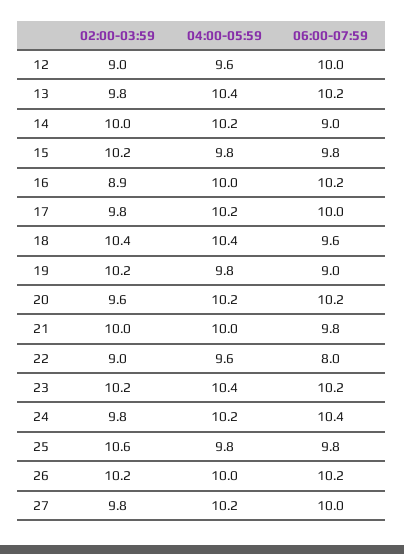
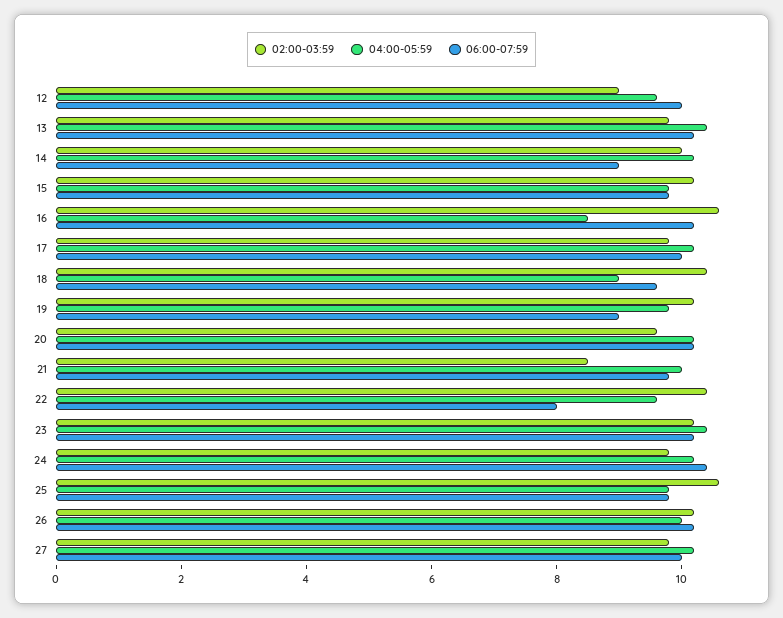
  {
    "02:00-03:59": {
      "12": 9,
      "13": 9.8,
      "14": 10,
      "15": 10.2,
-     "16": 8.9,
+     "16": 10.5,
      "17": 9.8,
      "18": 10.4,
      "19": 10.2,
      "20": 9.6,
-     "21": 10,
+     "21": 8.5,
-     "22": 9,
+     "22": 10.5,
      "23": 10.2,
      "24": 9.8,
      "25": 10.6,
      "26": 10.2,
      "27": 9.8
    },
    "04:00-05:59": {
      "12": 9.6,
      "13": 10.4,
      "14": 10.2,
      "15": 9.8,
-     "16": 10,
+     "16": 8.5,
      "17": 10.2,
-     "18": 10.4,
+     "18": 9,
      "19": 9.8,
      "20": 10.2,
      "21": 10,
      "22": 9.6,
      "23": 10.4,
      "24": 10.2,
      "25": 9.8,
      "26": 10,
      "27": 10.2
    },
    "06:00-07:59": {
      "12": 10,
      "13": 10.2,
      "14": 9,
      "15": 9.8,
      "16": 10.2,
      "17": 10,
      "18": 9.6,
      "19": 9,
      "20": 10.2,
      "21": 9.8,
      "22": 8,
      "23": 10.2,
      "24": 10.4,
      "25": 9.8,
      "26": 10.2,
      "27": 10
    }
  }

